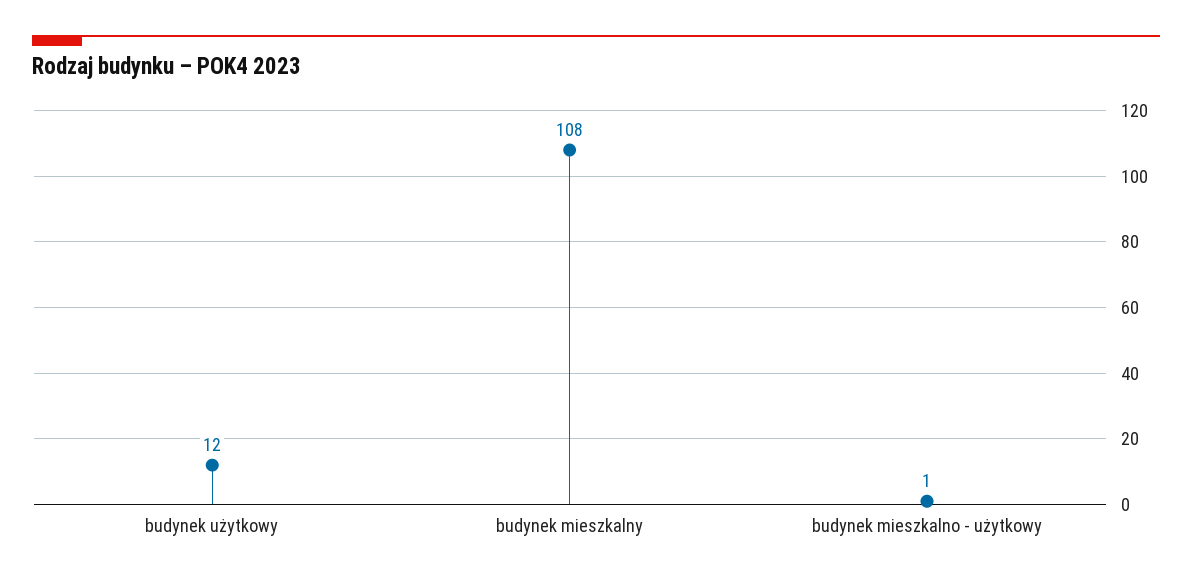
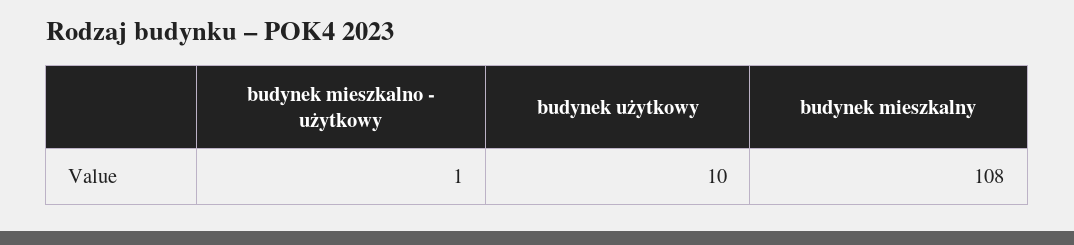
  {
-   "budynek użytkowy": 12,
+   "budynek użytkowy": 10,
    "budynek mieszkalny": 108,
    "budynek mieszkalno - użytkowy": 1
  }

